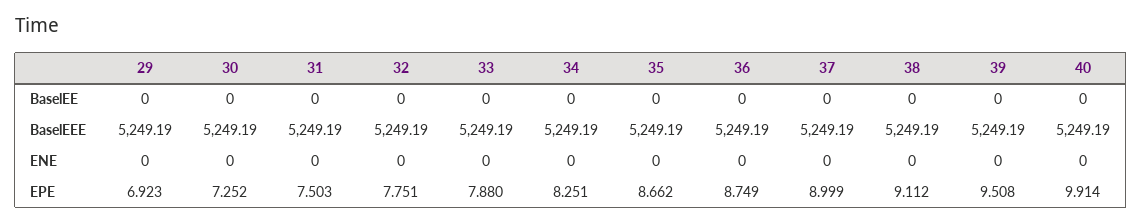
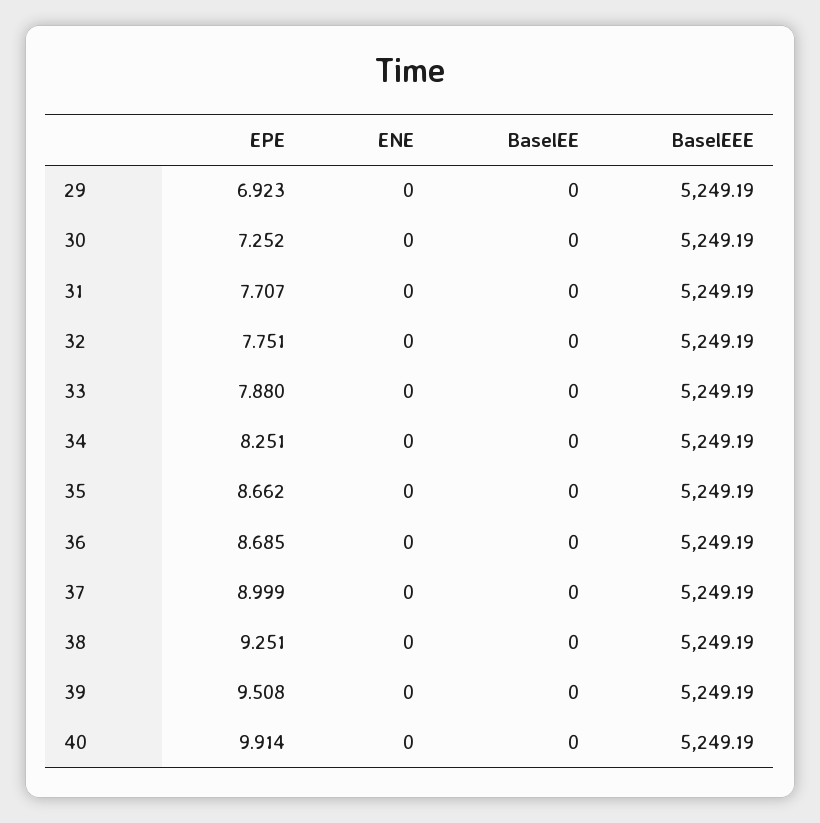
  {
    "29": {
      "BaselEE": 0,
      "BaselEEE": 5249.19,
      "ENE": 0,
      "EPE": 6.923
    },
    "30": {
      "BaselEE": 0,
      "BaselEEE": 5249.19,
      "ENE": 0,
      "EPE": 7.252
    },
    "31": {
      "BaselEE": 0,
      "BaselEEE": 5249.19,
      "ENE": 0,
-     "EPE": 7.503
+     "EPE": 7.707
    },
    "32": {
      "BaselEE": 0,
      "BaselEEE": 5249.19,
      "ENE": 0,
      "EPE": 7.751
    },
    "33": {
      "BaselEE": 0,
      "BaselEEE": 5249.19,
      "ENE": 0,
      "EPE": 7.88
    },
    "34": {
      "BaselEE": 0,
      "BaselEEE": 5249.19,
      "ENE": 0,
      "EPE": 8.251
    },
    "35": {
      "BaselEE": 0,
      "BaselEEE": 5249.19,
      "ENE": 0,
      "EPE": 8.662
    },
    "36": {
      "BaselEE": 0,
      "BaselEEE": 5249.19,
      "ENE": 0,
-     "EPE": 8.749
+     "EPE": 8.685
    },
    "37": {
      "BaselEE": 0,
      "BaselEEE": 5249.19,
      "ENE": 0,
      "EPE": 8.999
    },
    "38": {
      "BaselEE": 0,
      "BaselEEE": 5249.19,
      "ENE": 0,
-     "EPE": 9.112
+     "EPE": 9.251
    },
    "39": {
      "BaselEE": 0,
      "BaselEEE": 5249.19,
      "ENE": 0,
      "EPE": 9.508
    },
    "40": {
      "BaselEE": 0,
      "BaselEEE": 5249.19,
      "ENE": 0,
      "EPE": 9.914
    }
  }

